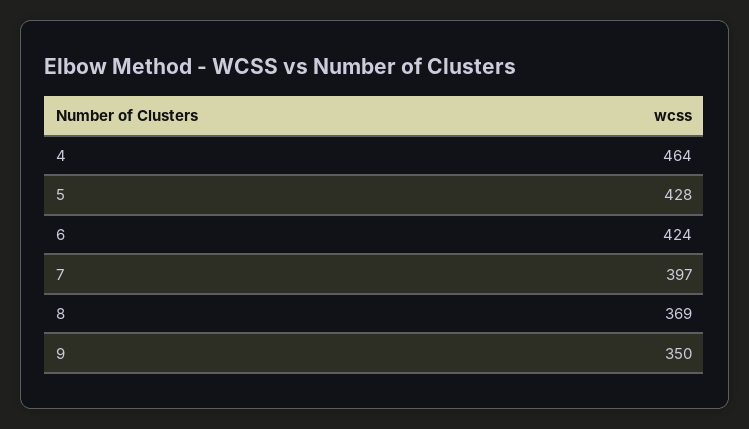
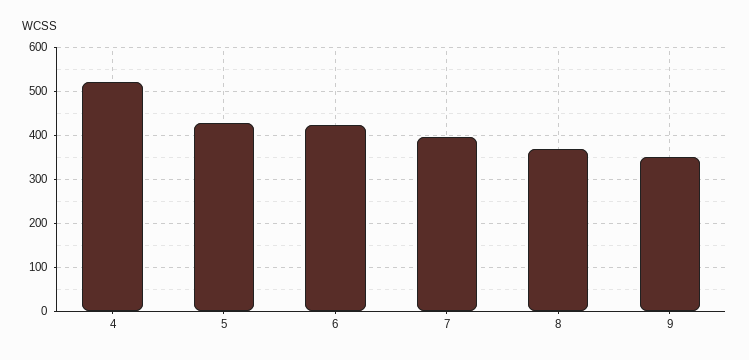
  {
-   "4": 464,
+   "4": 520,
    "5": 428,
    "6": 424,
    "7": 397,
    "8": 369,
    "9": 350
  }

